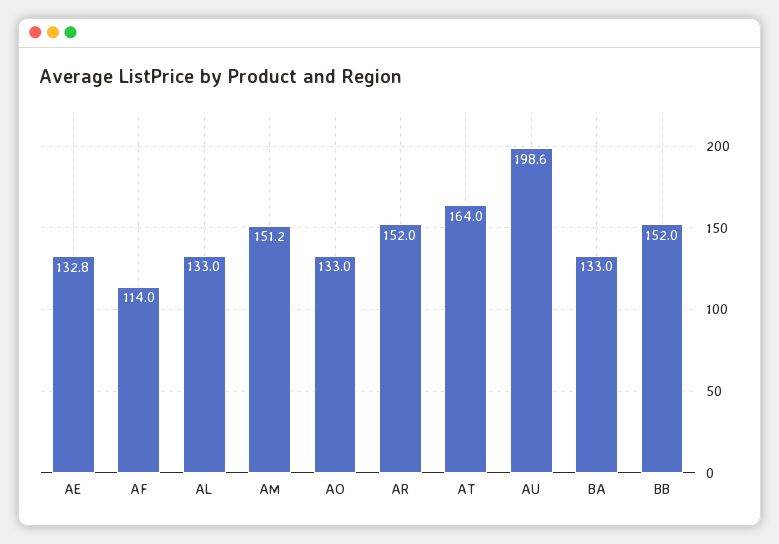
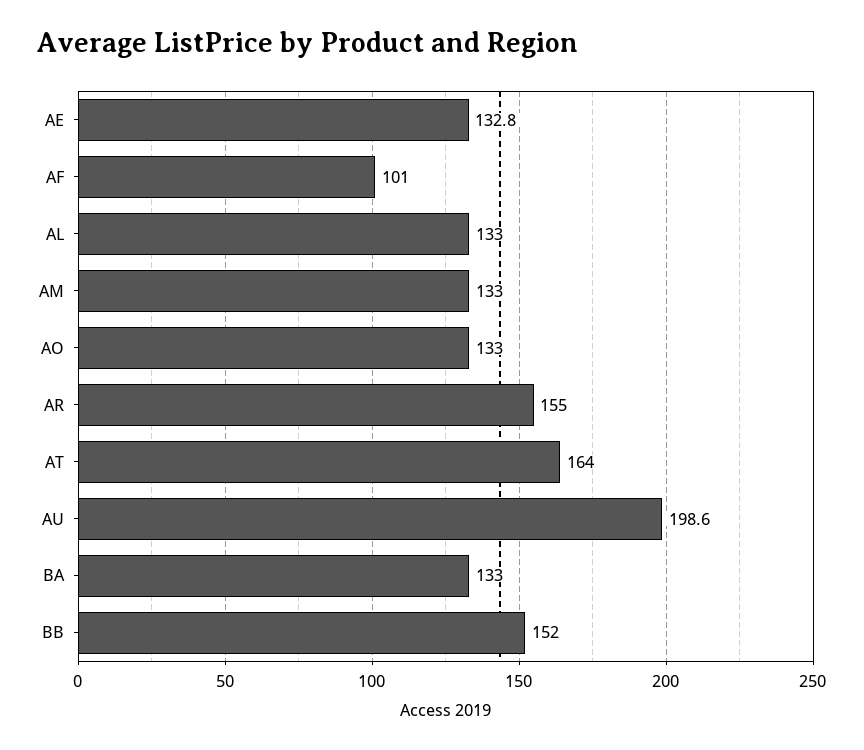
  {
    "AE": 132.8,
-   "AF": 114,
+   "AF": 101,
    "AL": 133,
-   "AM": 151.2,
+   "AM": 133,
    "AO": 133,
-   "AR": 152,
+   "AR": 155,
    "AT": 164,
    "AU": 198.6,
    "BA": 133,
    "BB": 152
  }

